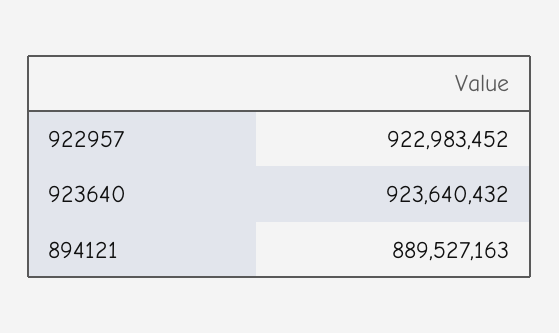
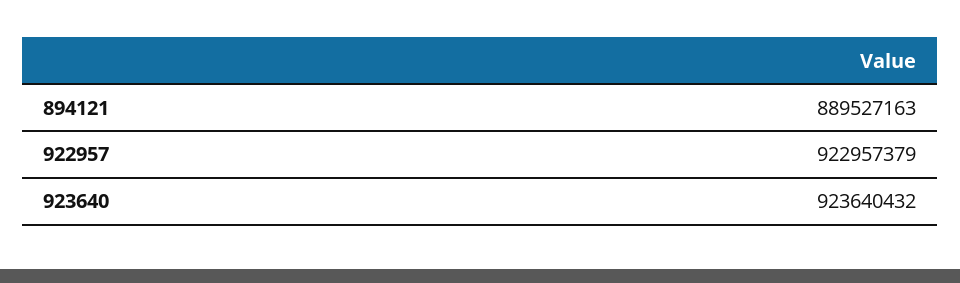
  {
-   "922957": 922983452,
+   "922957": 922957379,
    "923640": 923640432,
    "894121": 889527163
  }

